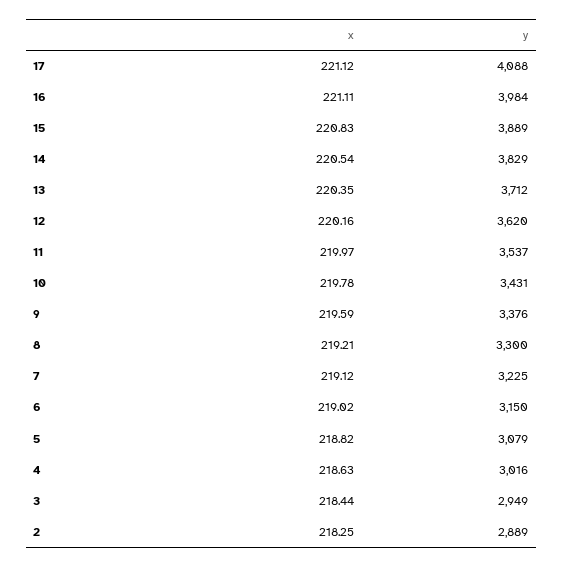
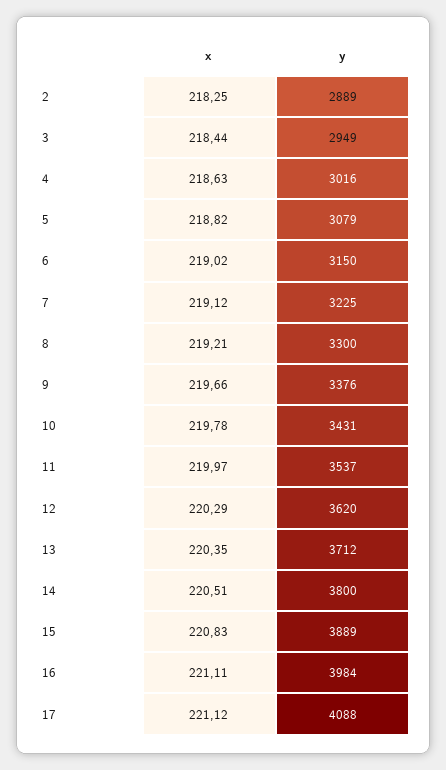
  {
    "x": {
      "17": 221.12,
      "16": 221.11,
      "15": 220.83,
-     "14": 220.54,
+     "14": 220.51,
      "13": 220.35,
-     "12": 220.16,
+     "12": 220.29,
      "11": 219.97,
      "10": 219.78,
-     "9": 219.59,
+     "9": 219.66,
      "8": 219.21,
      "7": 219.12,
      "6": 219.02,
      "5": 218.82,
      "4": 218.63,
      "3": 218.44,
      "2": 218.25
    },
    "y": {
      "17": 4088,
      "16": 3984,
      "15": 3889,
-     "14": 3829,
+     "14": 3800,
      "13": 3712,
      "12": 3620,
      "11": 3537,
      "10": 3431,
      "9": 3376,
      "8": 3300,
      "7": 3225,
      "6": 3150,
      "5": 3079,
      "4": 3016,
      "3": 2949,
      "2": 2889
    }
  }

